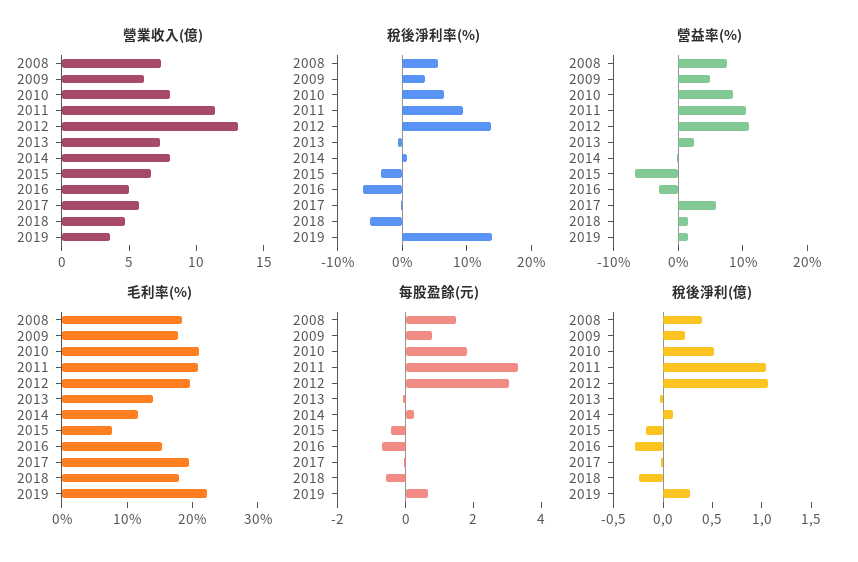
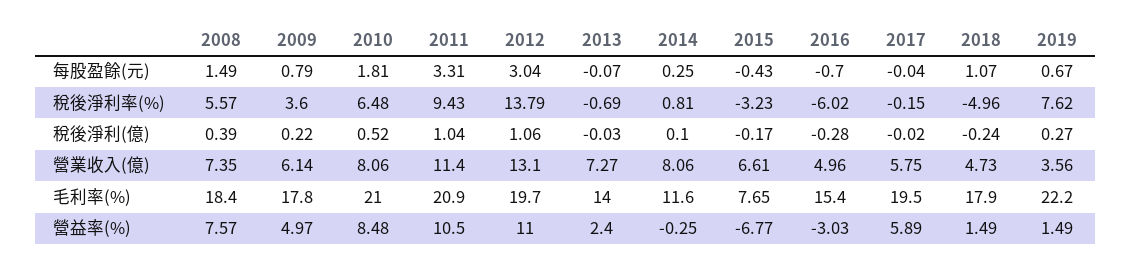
  {
    "營業收入(億)": {
      "2008": 7.35,
      "2009": 6.14,
      "2010": 8.06,
      "2011": 11.4,
      "2012": 13.1,
      "2013": 7.27,
      "2014": 8.06,
      "2015": 6.61,
      "2016": 4.96,
      "2017": 5.75,
      "2018": 4.73,
      "2019": 3.56
    },
    "稅後淨利率(%)": {
      "2008": 5.57,
      "2009": 3.6,
      "2010": 6.48,
      "2011": 9.43,
      "2012": 13.79,
      "2013": -0.69,
      "2014": 0.81,
      "2015": -3.23,
      "2016": -6.02,
      "2017": -0.15,
      "2018": -4.96,
-     "2019": 14
+     "2019": 7.62
    },
    "營益率(%)": {
      "2008": 7.57,
      "2009": 4.97,
      "2010": 8.48,
      "2011": 10.5,
      "2012": 11,
      "2013": 2.4,
      "2014": -0.25,
      "2015": -6.77,
      "2016": -3.03,
      "2017": 5.89,
      "2018": 1.49,
      "2019": 1.49
    },
    "毛利率(%)": {
      "2008": 18.4,
      "2009": 17.8,
      "2010": 21,
      "2011": 20.9,
      "2012": 19.7,
      "2013": 14,
      "2014": 11.6,
      "2015": 7.65,
      "2016": 15.4,
      "2017": 19.5,
      "2018": 17.9,
      "2019": 22.2
    },
    "每股盈餘(元)": {
      "2008": 1.49,
      "2009": 0.79,
      "2010": 1.81,
      "2011": 3.31,
      "2012": 3.04,
      "2013": -0.07,
      "2014": 0.25,
      "2015": -0.43,
      "2016": -0.7,
      "2017": -0.04,
-     "2018": -0.5,
+     "2018": 1.07,
      "2019": 0.67
    },
    "稅後淨利(億)": {
      "2008": 0.39,
      "2009": 0.22,
      "2010": 0.52,
      "2011": 1.04,
      "2012": 1.06,
      "2013": -0.03,
      "2014": 0.1,
      "2015": -0.17,
      "2016": -0.28,
      "2017": -0.02,
      "2018": -0.24,
      "2019": 0.27
    }
  }

